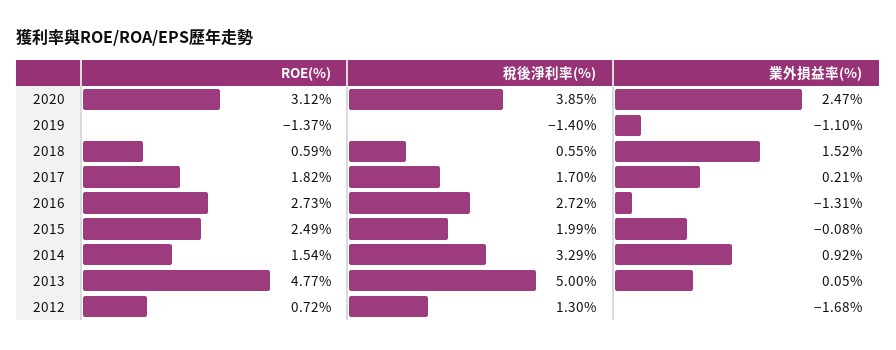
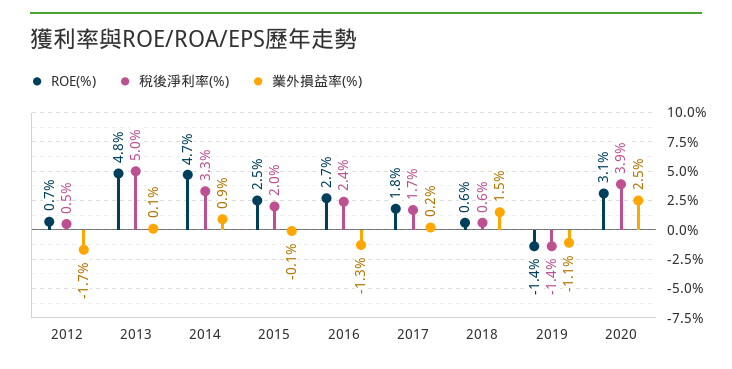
  {
    "ROE(%)": {
      "2020": 3.12,
      "2019": -1.37,
      "2018": 0.59,
      "2017": 1.82,
      "2016": 2.73,
      "2015": 2.49,
-     "2014": 1.54,
+     "2014": 4.7,
      "2013": 4.77,
      "2012": 0.72
    },
    "稅後淨利率(%)": {
      "2020": 3.85,
      "2019": -1.4,
      "2018": 0.55,
      "2017": 1.7,
-     "2016": 2.72,
+     "2016": 2.4,
      "2015": 1.99,
      "2014": 3.29,
      "2013": 5,
-     "2012": 1.3
+     "2012": 0.5
    },
    "業外損益率(%)": {
      "2020": 2.47,
      "2019": -1.1,
      "2018": 1.52,
      "2017": 0.21,
      "2016": -1.31,
      "2015": -0.08,
      "2014": 0.92,
      "2013": 0.05,
      "2012": -1.68
    }
  }

